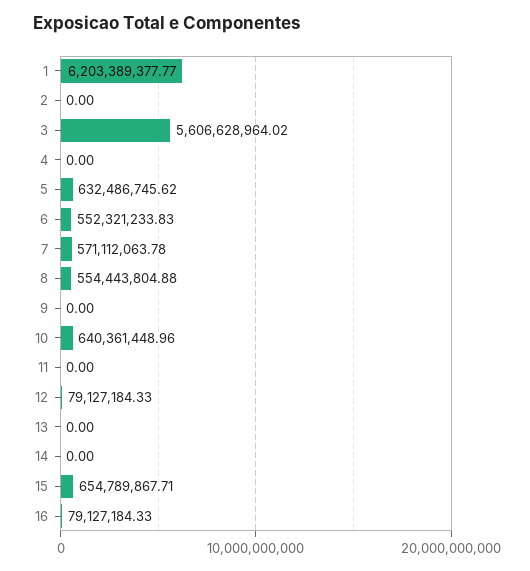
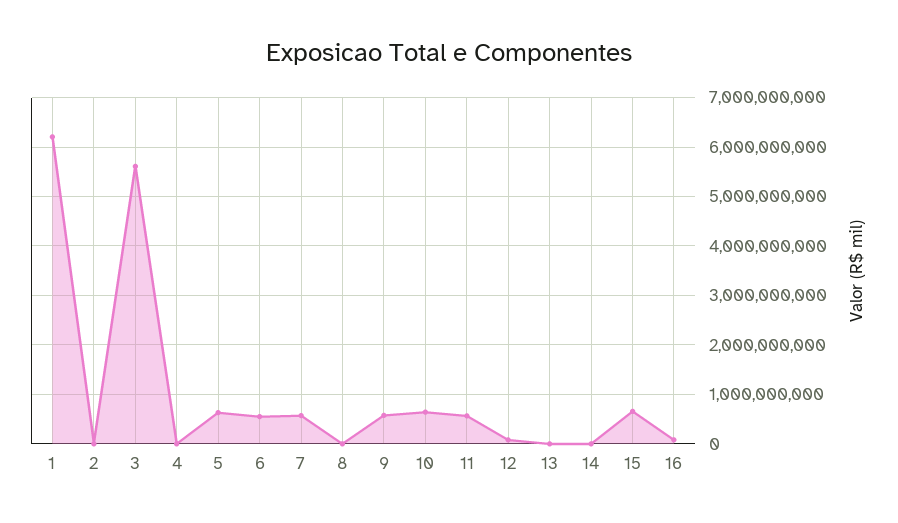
  {
    "1": 6203389377.77,
    "2": 0,
    "3": 5606628964.02,
    "4": 0,
    "5": 632486745.62,
    "6": 552321233.83,
    "7": 571112063.78,
-   "8": 554443804.88,
+   "8": 0,
-   "9": 0,
+   "9": 600000000,
    "10": 640361448.96,
-   "11": 0,
+   "11": 600000000,
    "12": 79127184.33,
    "13": 0,
    "14": 0,
    "15": 654789867.71,
    "16": 79127184.33
  }

